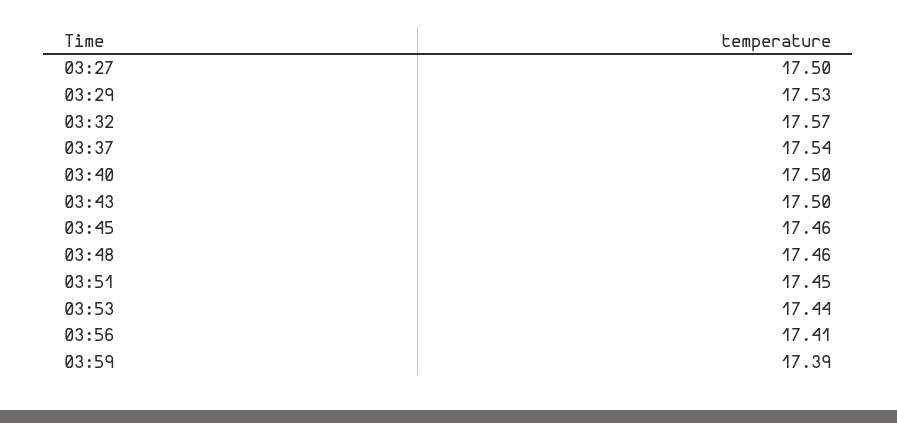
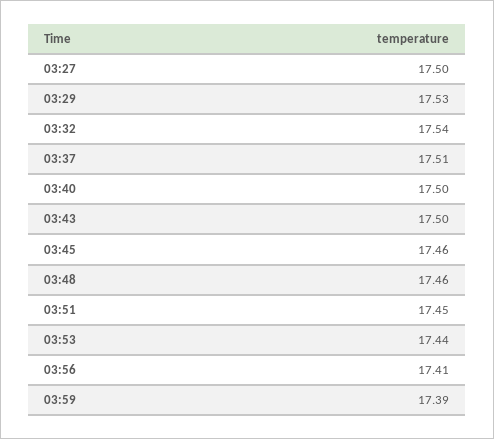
  {
    "03:27": 17.5,
    "03:29": 17.53,
-   "03:32": 17.57,
+   "03:32": 17.54,
-   "03:37": 17.54,
+   "03:37": 17.51,
    "03:40": 17.5,
    "03:43": 17.5,
    "03:45": 17.46,
    "03:48": 17.46,
    "03:51": 17.45,
    "03:53": 17.44,
    "03:56": 17.41,
    "03:59": 17.39
  }

